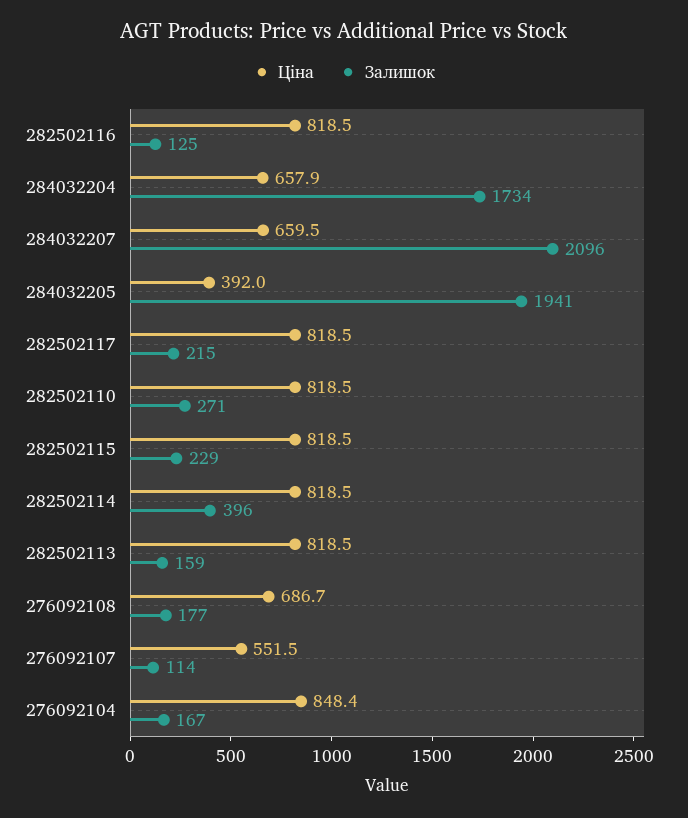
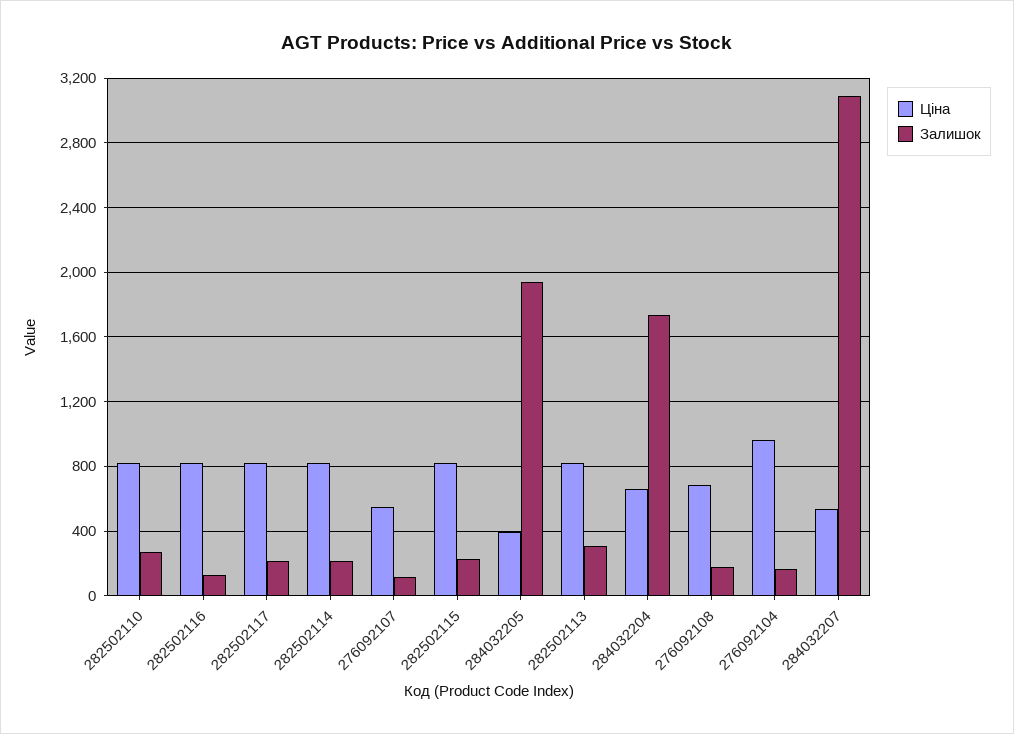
  {
    "Ціна": {
      "282502116": 818.5,
      "284032204": 657.9,
-     "284032207": 659.5,
+     "284032207": 550,
      "284032205": 392,
      "282502117": 818.5,
      "282502110": 818.5,
      "282502115": 818.5,
      "282502114": 818.5,
      "282502113": 818.5,
      "276092108": 686.7,
      "276092107": 551.5,
-     "276092104": 848.4
+     "276092104": 950
    },
    "Залишок": {
      "282502116": 125,
      "284032204": 1734,
-     "284032207": 2096,
+     "284032207": 3100,
      "284032205": 1941,
      "282502117": 215,
      "282502110": 271,
      "282502115": 229,
-     "282502114": 396,
+     "282502114": 200,
-     "282502113": 159,
+     "282502113": 300,
      "276092108": 177,
      "276092107": 114,
      "276092104": 167
    }
  }

